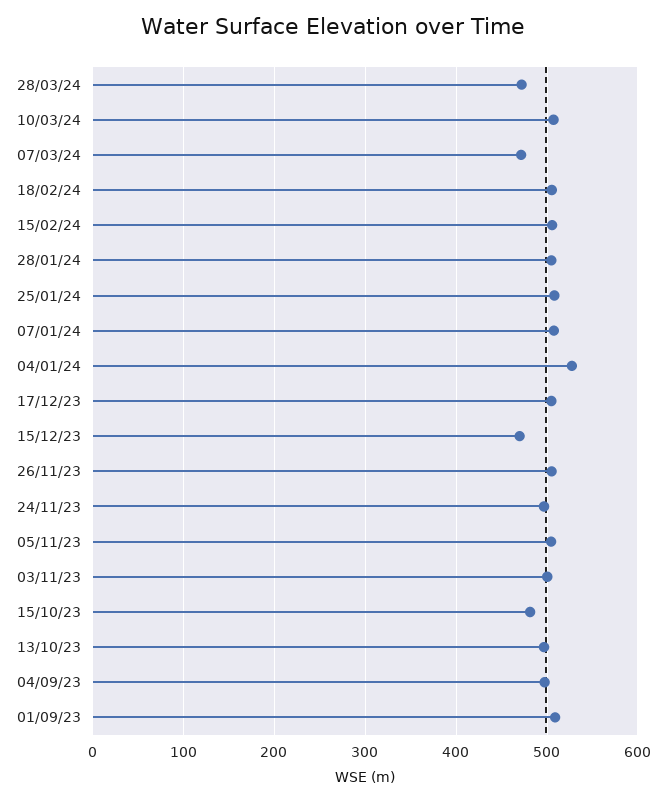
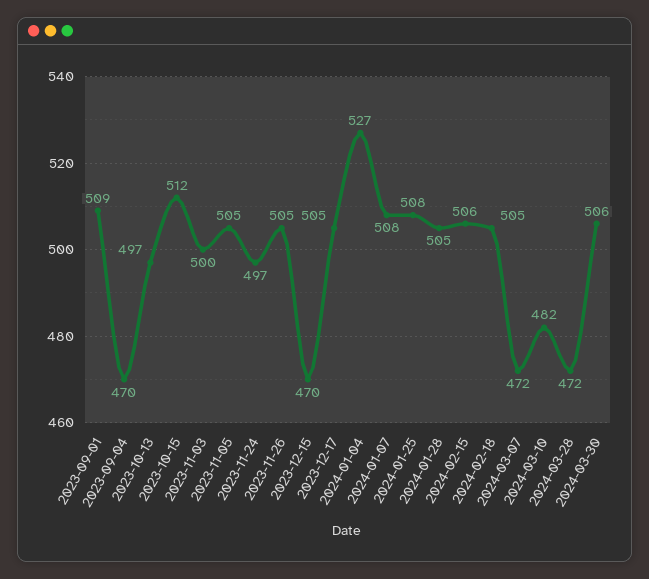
  {
    "28/03/24": 472,
-   "10/03/24": 510,
+   "10/03/24": 482,
    "07/03/24": 472,
    "18/02/24": 505,
    "15/02/24": 506,
    "28/01/24": 505,
    "25/01/24": 508,
    "07/01/24": 508,
    "04/01/24": 527,
    "17/12/23": 505,
    "15/12/23": 470,
    "26/11/23": 505,
    "24/11/23": 497,
    "05/11/23": 505,
    "03/11/23": 500,
-   "15/10/23": 480,
+   "15/10/23": 512,
    "13/10/23": 497,
-   "04/09/23": 500,
+   "04/09/23": 470,
-   "01/09/23": 509
+   "01/09/23": 509,
+   "2024-03-30": 506
  }

